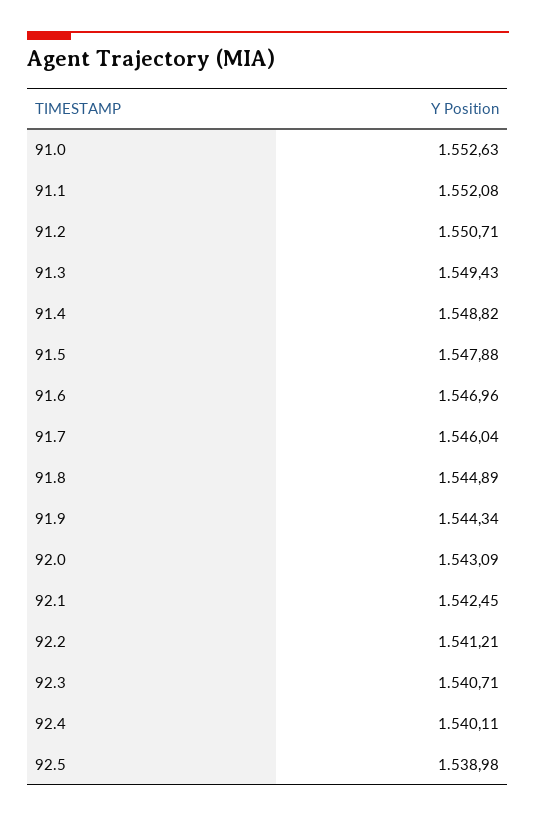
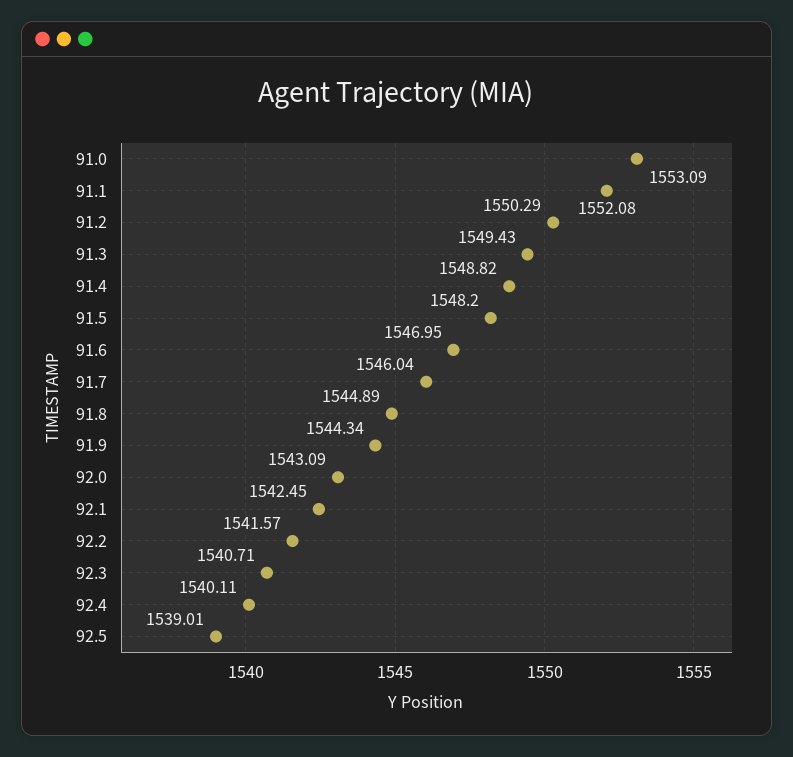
  {
-   "91.0": 1552.63,
+   "91.0": 1553.09,
    "91.1": 1552.08,
-   "91.2": 1550.71,
+   "91.2": 1550.29,
    "91.3": 1549.43,
    "91.4": 1548.82,
-   "91.5": 1547.88,
+   "91.5": 1548.2,
-   "91.6": 1546.96,
+   "91.6": 1546.95,
    "91.7": 1546.04,
    "91.8": 1544.89,
    "91.9": 1544.34,
    "92.0": 1543.09,
    "92.1": 1542.45,
-   "92.2": 1541.21,
+   "92.2": 1541.57,
    "92.3": 1540.71,
    "92.4": 1540.11,
-   "92.5": 1538.98
+   "92.5": 1539.01
  }

